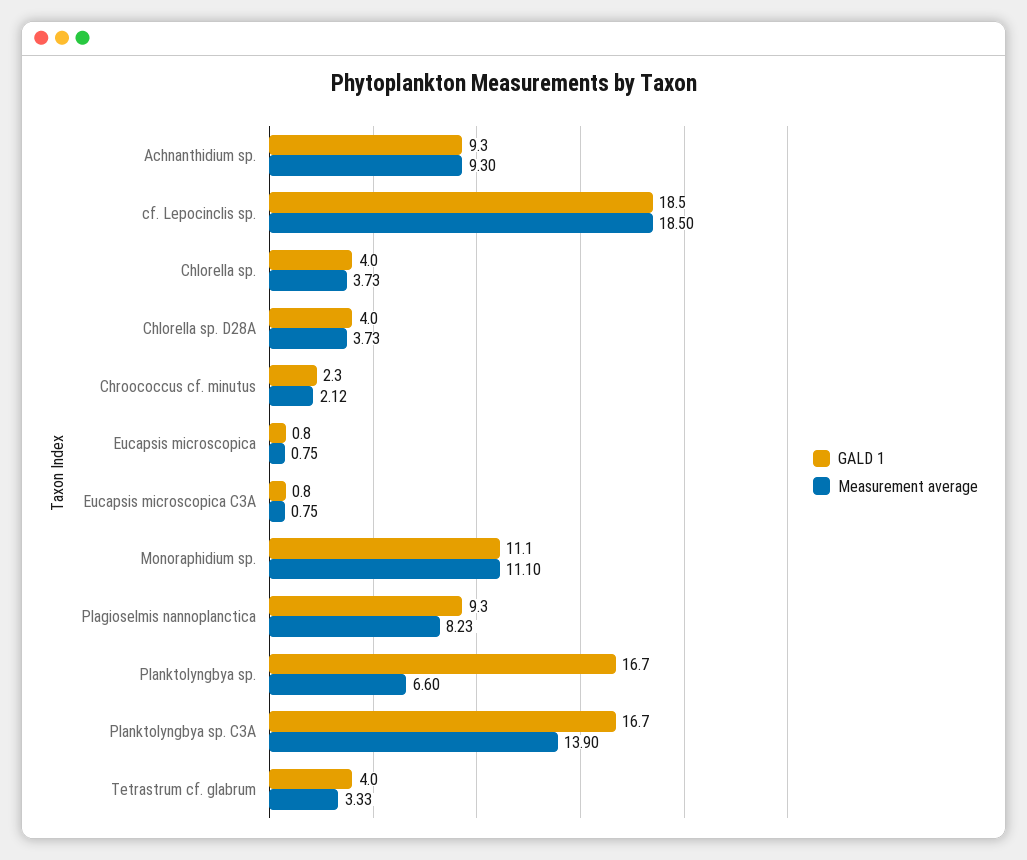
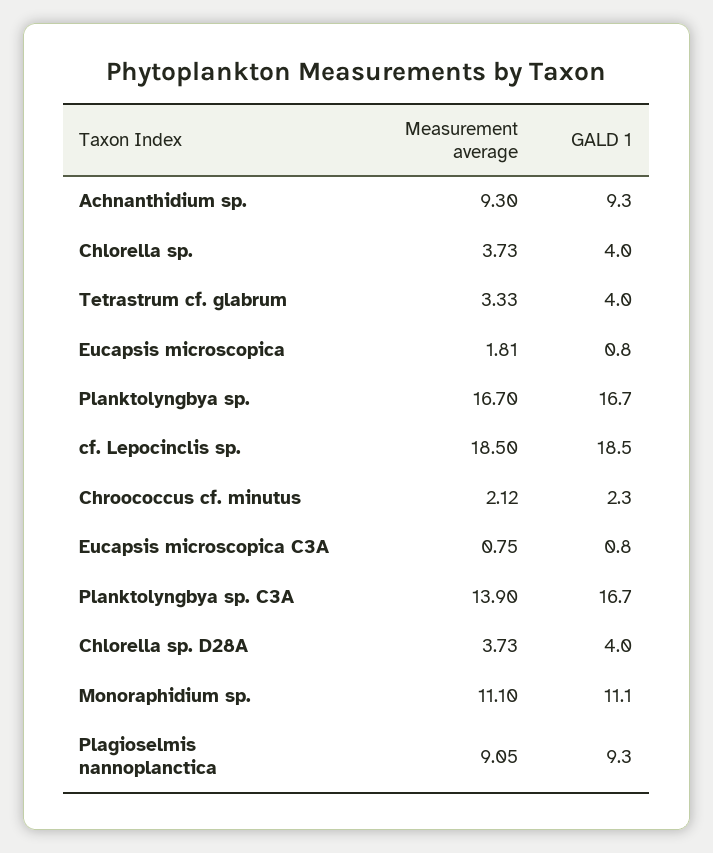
  {
    "GALD 1": {
      "Achnanthidium sp.": 9.3,
      "cf. Lepocinclis sp.": 18.5,
      "Chlorella sp.": 4,
      "Chlorella sp. D28A": 4,
      "Chroococcus cf. minutus": 2.3,
      "Eucapsis microscopica": 0.8,
      "Eucapsis microscopica C3A": 0.8,
      "Monoraphidium sp.": 11.1,
      "Plagioselmis nannoplanctica": 9.3,
      "Planktolyngbya sp.": 16.7,
      "Planktolyngbya sp. C3A": 16.7,
      "Tetrastrum cf. glabrum": 4
    },
    "Measurement average": {
      "Achnanthidium sp.": 9.3,
      "cf. Lepocinclis sp.": 18.5,
      "Chlorella sp.": 3.73,
      "Chlorella sp. D28A": 3.73,
      "Chroococcus cf. minutus": 2.12,
-     "Eucapsis microscopica": 0.75,
+     "Eucapsis microscopica": 1.81,
      "Eucapsis microscopica C3A": 0.75,
      "Monoraphidium sp.": 11.1,
-     "Plagioselmis nannoplanctica": 8.23,
+     "Plagioselmis nannoplanctica": 9.05,
-     "Planktolyngbya sp.": 6.6,
+     "Planktolyngbya sp.": 16.7,
      "Planktolyngbya sp. C3A": 13.9,
      "Tetrastrum cf. glabrum": 3.33
    }
  }

